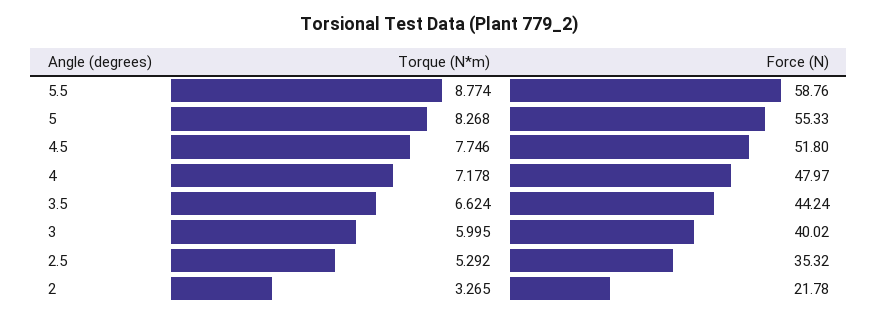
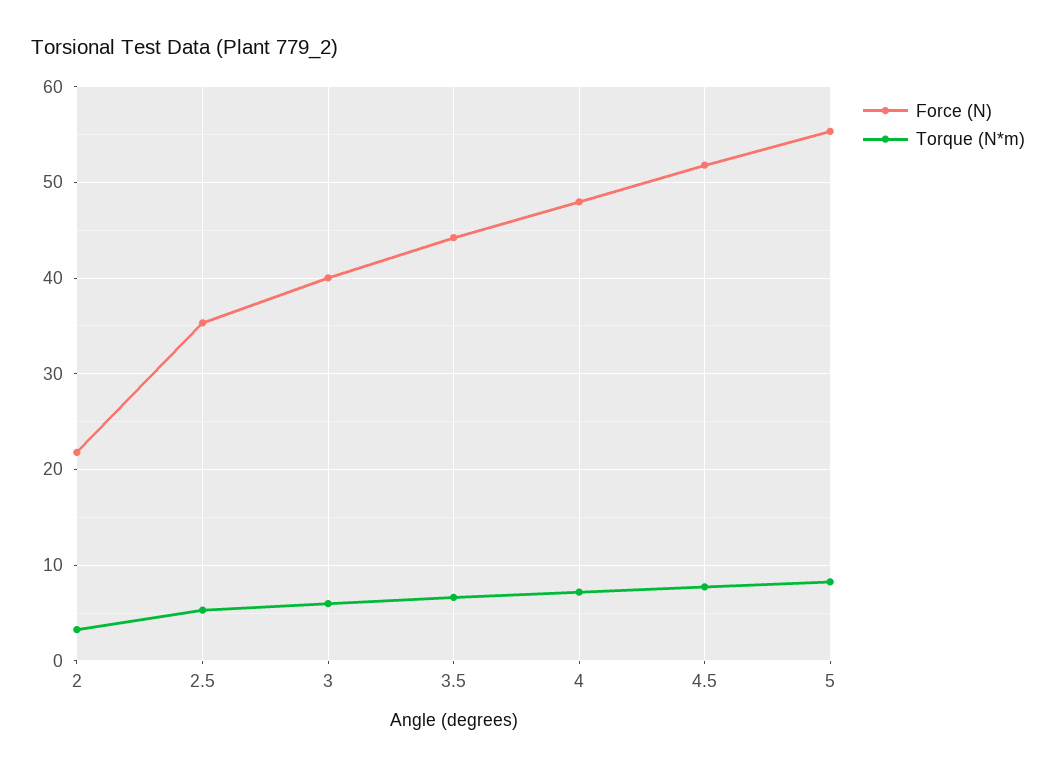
  {
    "Torque (N*m)": {
-     "5.5": 8.774,
      "5": 8.268,
      "4.5": 7.746,
      "4": 7.178,
      "3.5": 6.624,
      "3": 5.995,
      "2.5": 5.292,
      "2": 3.265
    },
    "Force (N)": {
-     "5.5": 58.76,
      "5": 55.33,
      "4.5": 51.8,
      "4": 47.97,
      "3.5": 44.24,
      "3": 40.02,
      "2.5": 35.32,
      "2": 21.78
    }
  }

